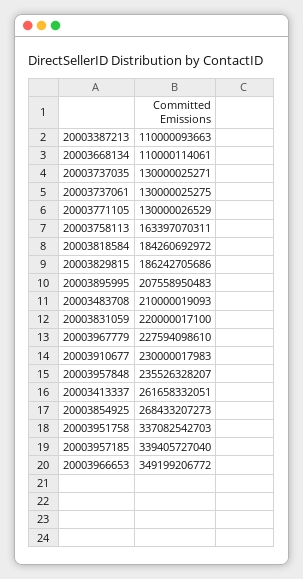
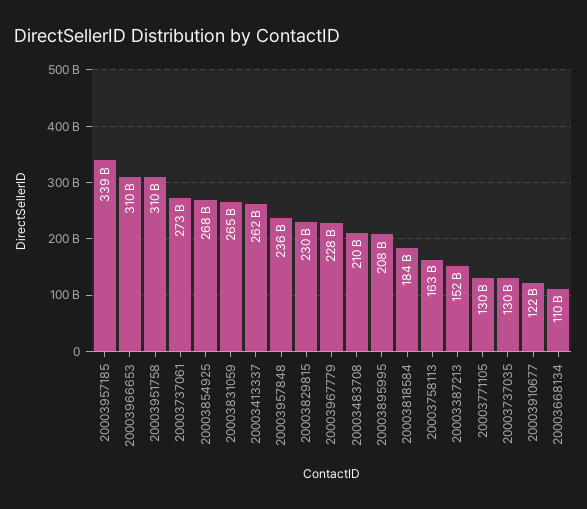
  {
-   "20003387213": 110000093663,
+   "20003387213": 152000000000,
    "20003668134": 110000114061,
    "20003737035": 130000025271,
-   "20003737061": 130000025275,
+   "20003737061": 273000000000,
    "20003771105": 130000026529,
    "20003758113": 163397070311,
    "20003818584": 184260692972,
-   "20003829815": 186242705686,
+   "20003829815": 230000000000,
    "20003895995": 207558950483,
    "20003483708": 210000019093,
-   "20003831059": 220000017100,
+   "20003831059": 265000000000,
    "20003967779": 227594098610,
-   "20003910677": 230000017983,
+   "20003910677": 122000000000,
    "20003957848": 235526328207,
    "20003413337": 261658332051,
    "20003854925": 268433207273,
-   "20003951758": 337082542703,
+   "20003951758": 310000000000,
    "20003957185": 339405727040,
-   "20003966653": 349199206772
+   "20003966653": 310000000000
  }

